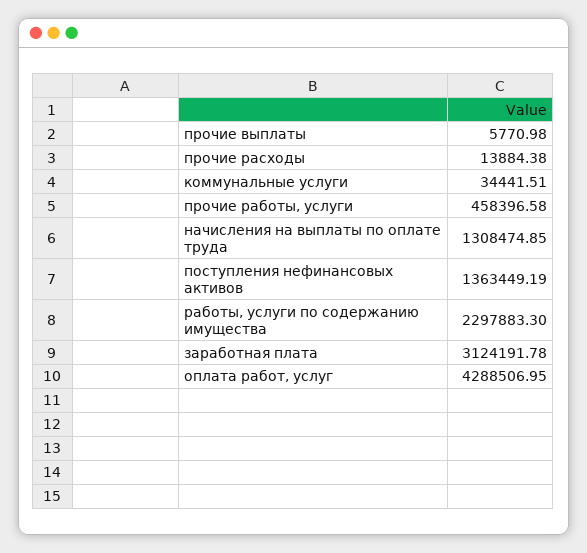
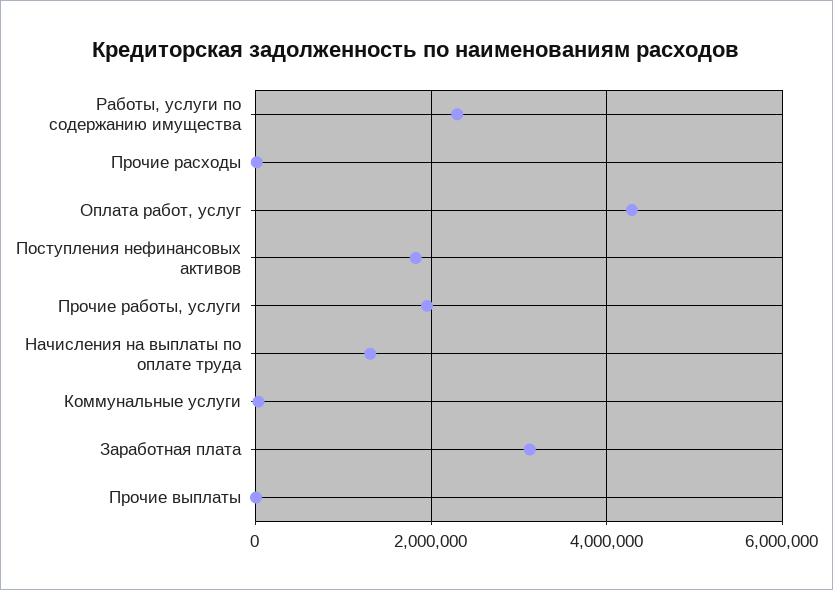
  {
    "прочие выплаты": 5770.98,
    "прочие расходы": 13884.38,
    "коммунальные услуги": 34441.51,
-   "прочие работы, услуги": 458396.58,
+   "прочие работы, услуги": 2000000,
    "начисления на выплаты по оплате труда": 1308474.85,
-   "поступления нефинансовых активов": 1363449.19,
+   "поступления нефинансовых активов": 1800000,
    "работы, услуги по содержанию имущества": 2297883.3,
    "заработная плата": 3124191.78,
    "оплата работ, услуг": 4288506.95
  }

